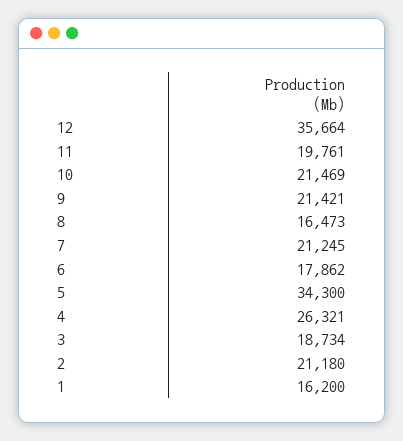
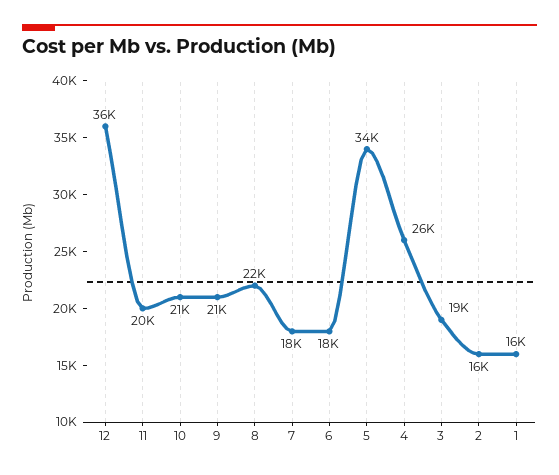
  {
    "12": 35664,
    "11": 19761,
    "10": 21469,
    "9": 21421,
-   "8": 16473,
+   "8": 22000,
-   "7": 21245,
+   "7": 18000,
    "6": 17862,
    "5": 34300,
    "4": 26321,
    "3": 18734,
-   "2": 21180,
+   "2": 16000,
    "1": 16200
  }

